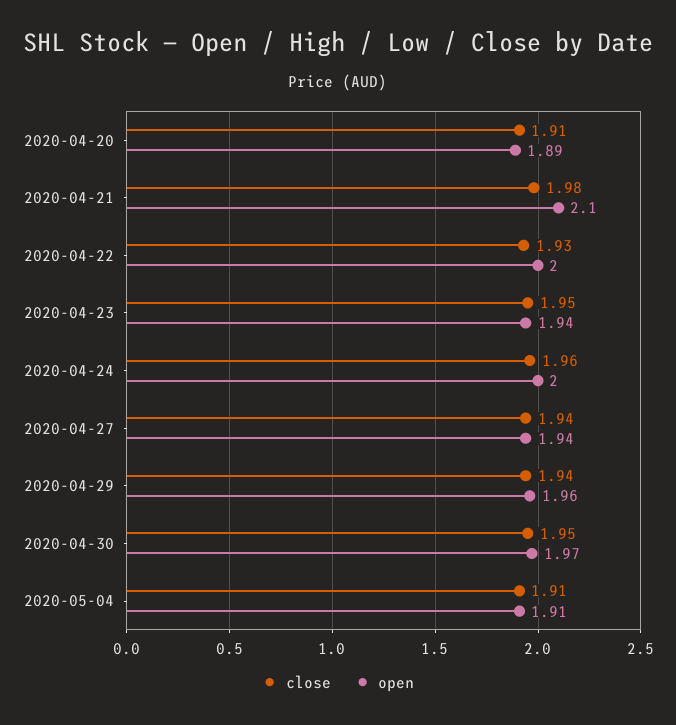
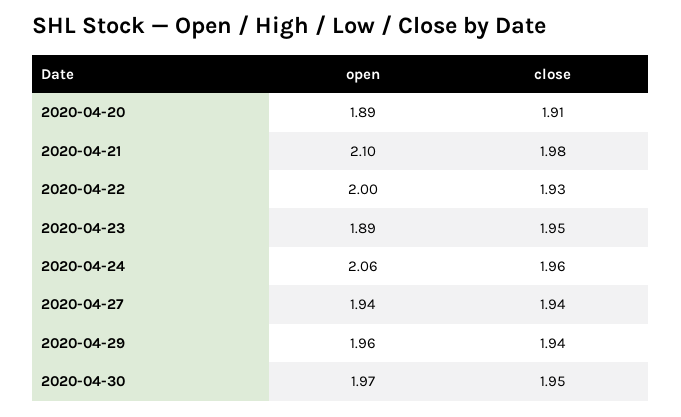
  {
    "close": {
      "2020-04-20": 1.91,
      "2020-04-21": 1.98,
      "2020-04-22": 1.93,
      "2020-04-23": 1.95,
      "2020-04-24": 1.96,
      "2020-04-27": 1.94,
      "2020-04-29": 1.94,
-     "2020-04-30": 1.95,
+     "2020-04-30": 1.95
-     "2020-05-04": 1.91
    },
    "open": {
      "2020-04-20": 1.89,
      "2020-04-21": 2.1,
      "2020-04-22": 2,
-     "2020-04-23": 1.94,
+     "2020-04-23": 1.89,
-     "2020-04-24": 2,
+     "2020-04-24": 2.06,
      "2020-04-27": 1.94,
      "2020-04-29": 1.96,
-     "2020-04-30": 1.97,
+     "2020-04-30": 1.97
-     "2020-05-04": 1.91
    }
  }

